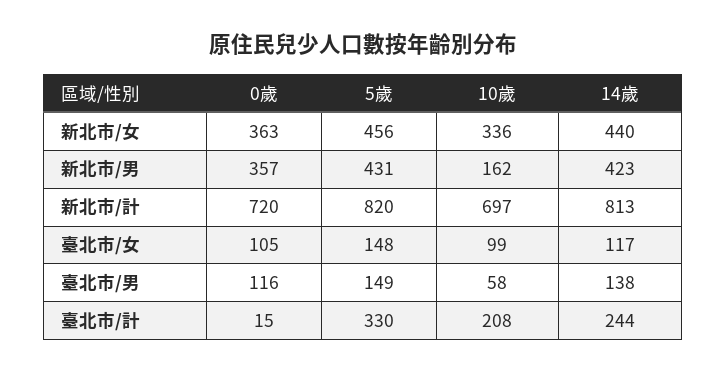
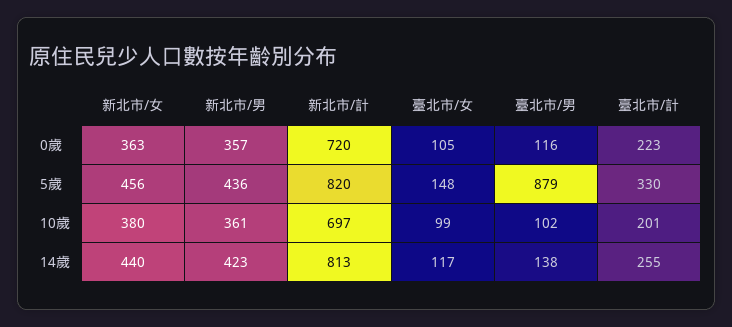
  {
    "0歲": {
      "新北市/女": 363,
      "新北市/男": 357,
      "新北市/計": 720,
      "臺北市/女": 105,
      "臺北市/男": 116,
-     "臺北市/計": 15
+     "臺北市/計": 223
    },
    "5歲": {
      "新北市/女": 456,
-     "新北市/男": 431,
+     "新北市/男": 436,
      "新北市/計": 820,
      "臺北市/女": 148,
-     "臺北市/男": 149,
+     "臺北市/男": 879,
      "臺北市/計": 330
    },
    "10歲": {
-     "新北市/女": 336,
+     "新北市/女": 380,
-     "新北市/男": 162,
+     "新北市/男": 361,
      "新北市/計": 697,
      "臺北市/女": 99,
-     "臺北市/男": 58,
+     "臺北市/男": 102,
-     "臺北市/計": 208
+     "臺北市/計": 201
    },
    "14歲": {
      "新北市/女": 440,
      "新北市/男": 423,
      "新北市/計": 813,
      "臺北市/女": 117,
      "臺北市/男": 138,
-     "臺北市/計": 244
+     "臺北市/計": 255
    }
  }

